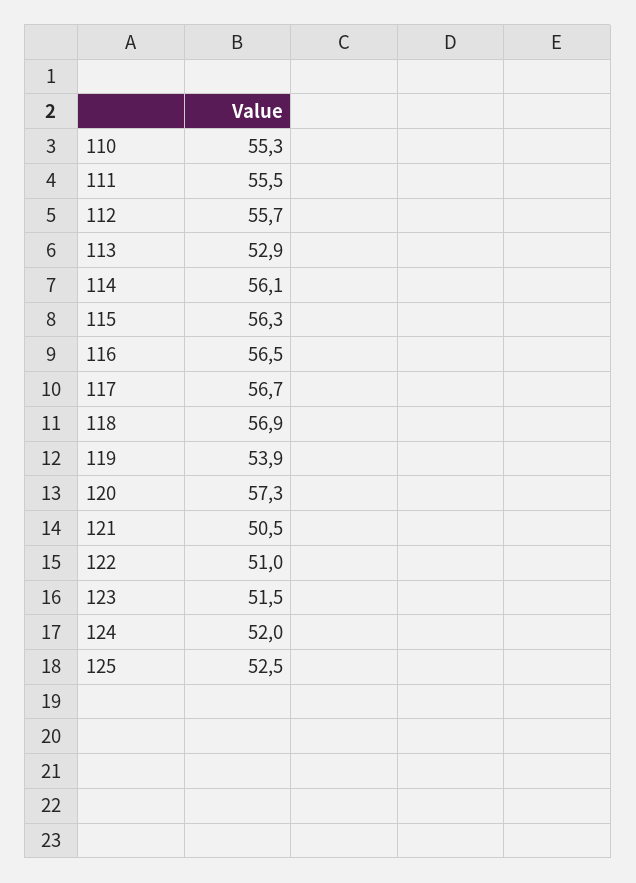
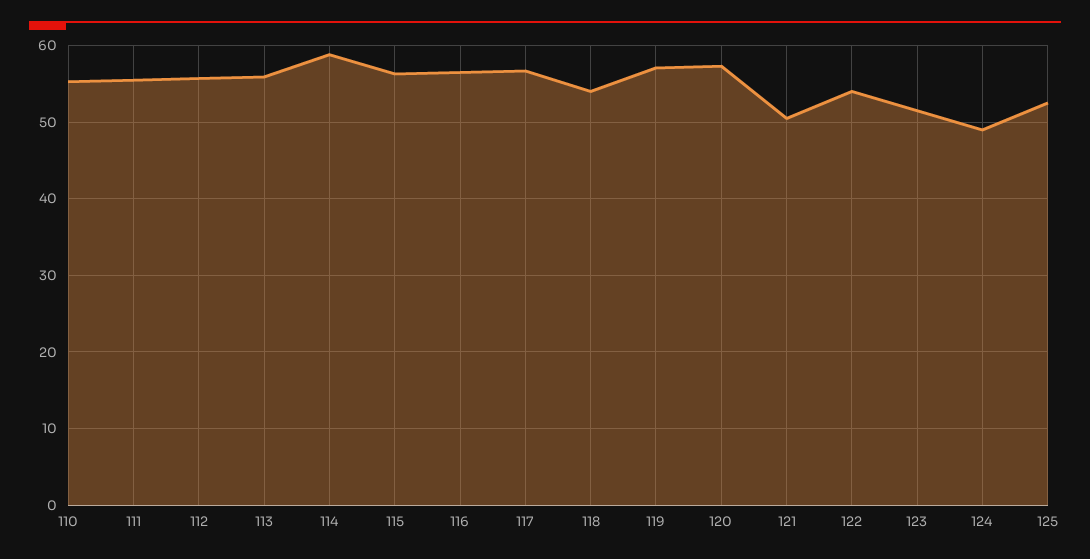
  {
    "110": 55.3,
    "111": 55.5,
    "112": 55.7,
-   "113": 52.9,
+   "113": 56,
-   "114": 56.1,
+   "114": 59,
    "115": 56.3,
    "116": 56.5,
    "117": 56.7,
-   "118": 56.9,
+   "118": 54,
-   "119": 53.9,
+   "119": 57,
    "120": 57.3,
    "121": 50.5,
-   "122": 51,
+   "122": 54,
    "123": 51.5,
-   "124": 52,
+   "124": 49,
    "125": 52.5
  }

